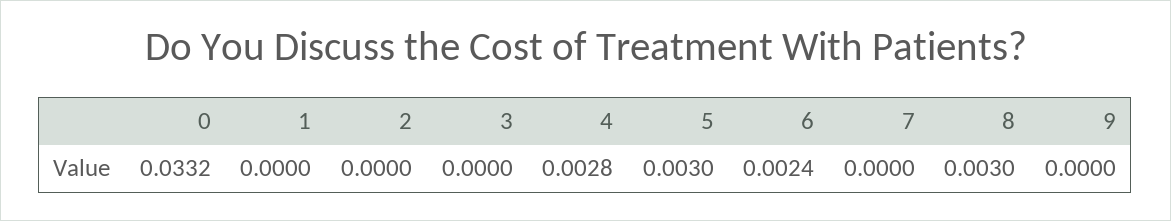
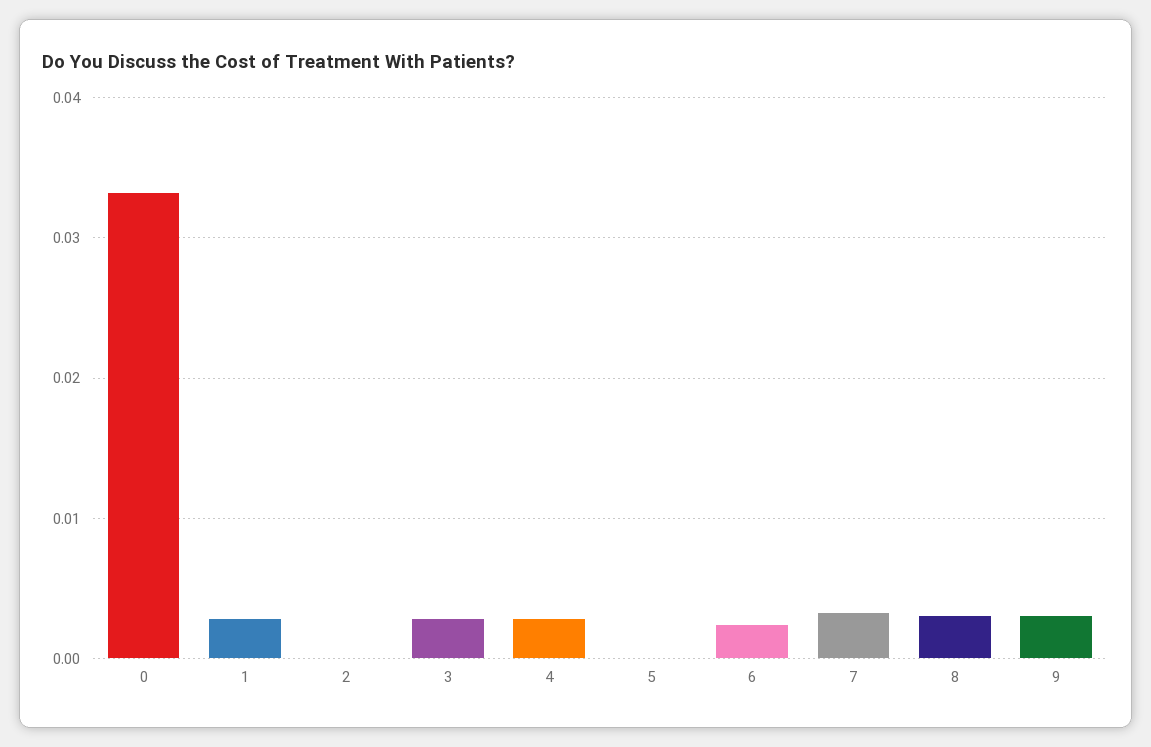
  {
    "0": 0.0332,
-   "1": 0,
+   "1": 0.003,
    "2": 0,
-   "3": 0,
+   "3": 0.003,
    "4": 0.0028,
-   "5": 0.003,
+   "5": 0,
    "6": 0.0024,
-   "7": 0,
+   "7": 0.003,
    "8": 0.003,
-   "9": 0
+   "9": 0.003
  }

